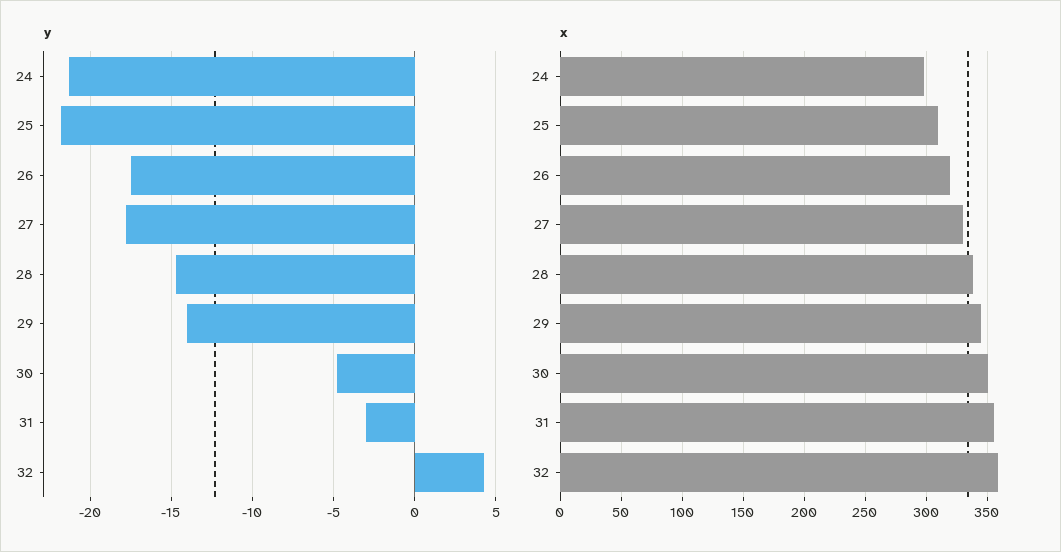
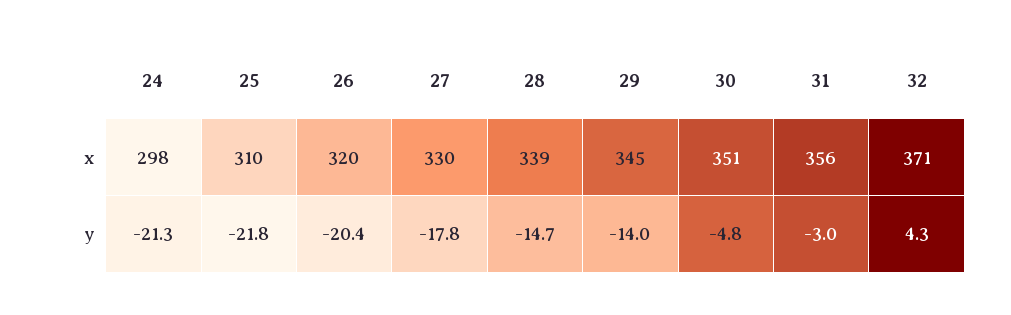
  {
    "y": {
      "24": -21.3,
      "25": -21.8,
-     "26": -17.5,
+     "26": -20.4,
      "27": -17.8,
      "28": -14.7,
      "29": -14,
      "30": -4.8,
      "31": -3,
      "32": 4.3
    },
    "x": {
      "24": 298,
      "25": 310,
      "26": 320,
      "27": 330,
      "28": 339,
      "29": 345,
      "30": 351,
      "31": 356,
-     "32": 360
+     "32": 371
    }
  }

